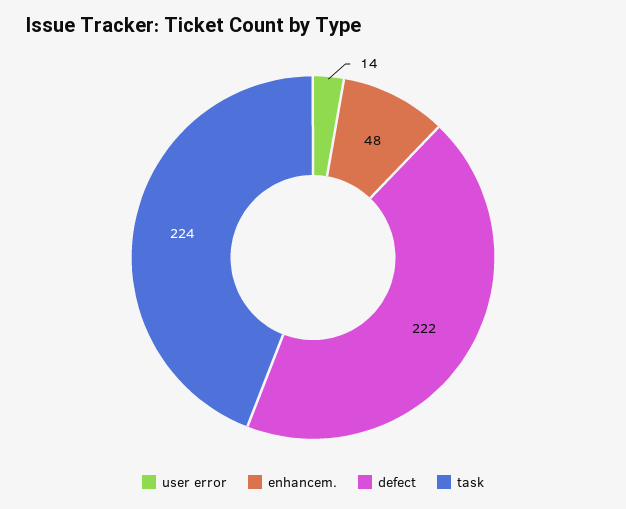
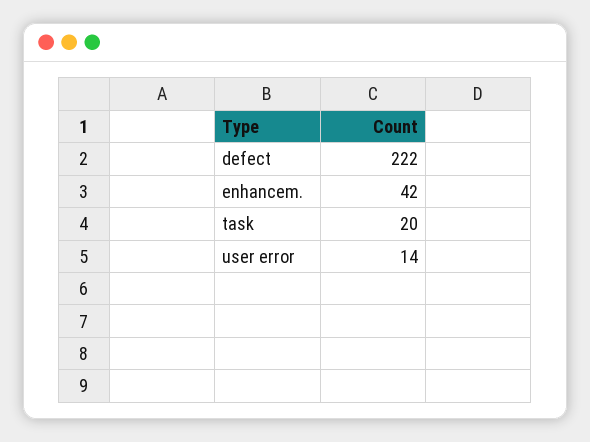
  {
    "user error": 14,
-   "enhancem.": 48,
+   "enhancem.": 42,
    "defect": 222,
-   "task": 224
+   "task": 20
  }

